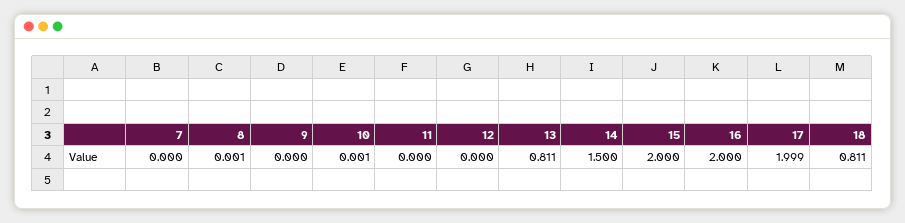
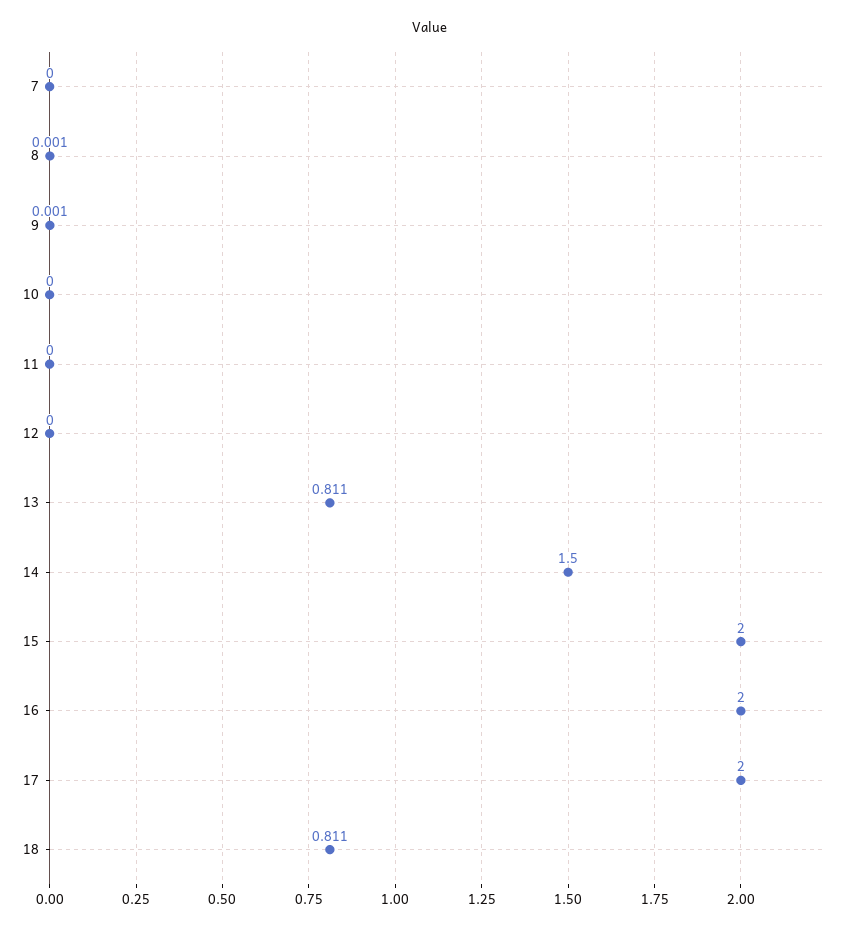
  {
    "7": 0,
    "8": 0.001,
-   "9": 0,
+   "9": 0.001,
-   "10": 0.001,
+   "10": 0,
    "11": 0,
    "12": 0,
    "13": 0.811,
    "14": 1.5,
    "15": 2,
    "16": 2,
-   "17": 1.999,
+   "17": 2,
    "18": 0.811
  }

